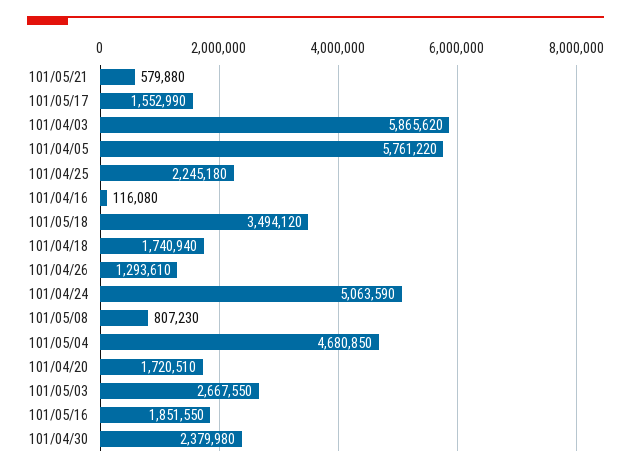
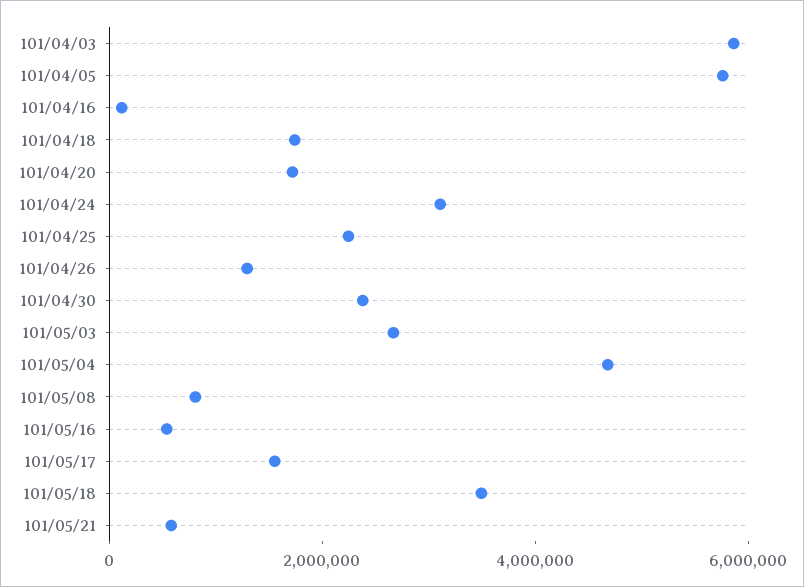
  {
    "101/05/21": 579880,
    "101/05/17": 1552990,
    "101/04/03": 5865620,
    "101/04/05": 5761220,
    "101/04/25": 2245180,
    "101/04/16": 116080,
    "101/05/18": 3494120,
    "101/04/18": 1740940,
    "101/04/26": 1293610,
-   "101/04/24": 5063590,
+   "101/04/24": 3000000,
    "101/05/08": 807230,
    "101/05/04": 4680850,
    "101/04/20": 1720510,
    "101/05/03": 2667550,
-   "101/05/16": 1851550,
+   "101/05/16": 500000,
    "101/04/30": 2379980
  }

